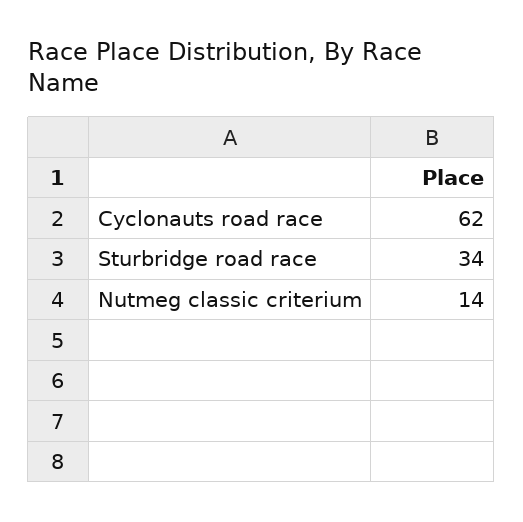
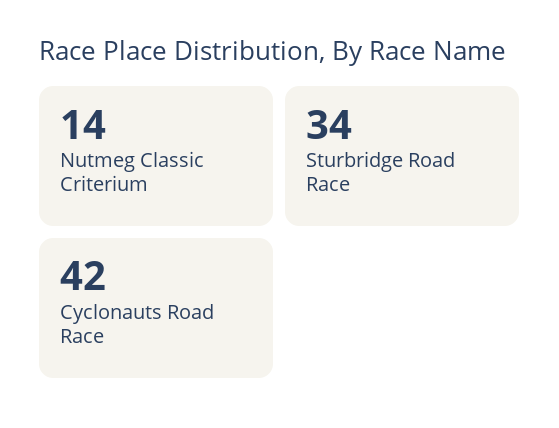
  {
-   "Cyclonauts road race": 62,
+   "Cyclonauts road race": 42,
    "Sturbridge road race": 34,
    "Nutmeg classic criterium": 14
  }

